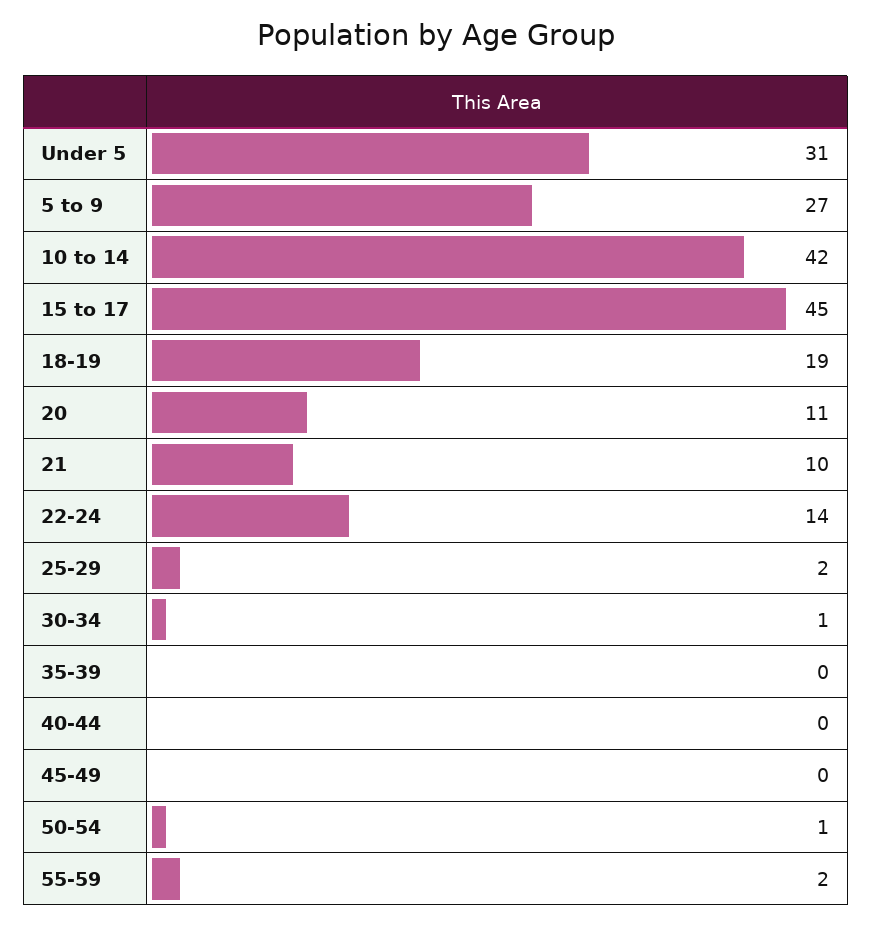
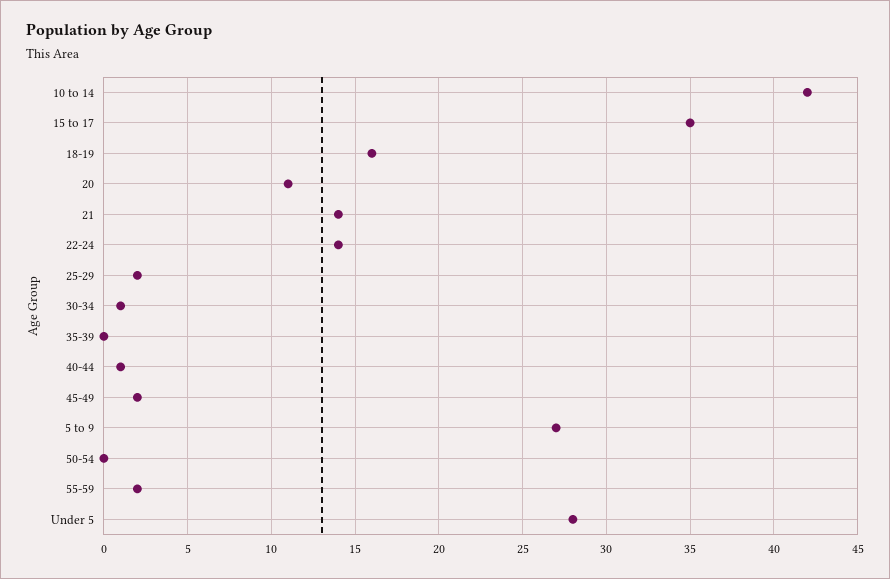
  {
-   "Under 5": 31,
+   "Under 5": 28,
    "5 to 9": 27,
    "10 to 14": 42,
-   "15 to 17": 45,
+   "15 to 17": 35,
-   "18-19": 19,
+   "18-19": 16,
    "20": 11,
-   "21": 10,
+   "21": 14,
    "22-24": 14,
    "25-29": 2,
    "30-34": 1,
    "35-39": 0,
-   "40-44": 0,
+   "40-44": 1,
-   "45-49": 0,
+   "45-49": 2,
-   "50-54": 1,
+   "50-54": 0,
    "55-59": 2
  }

